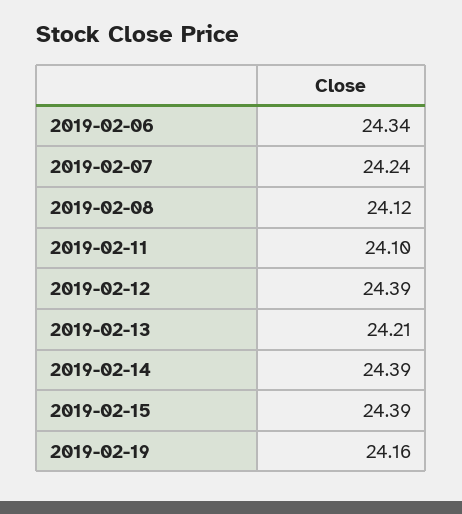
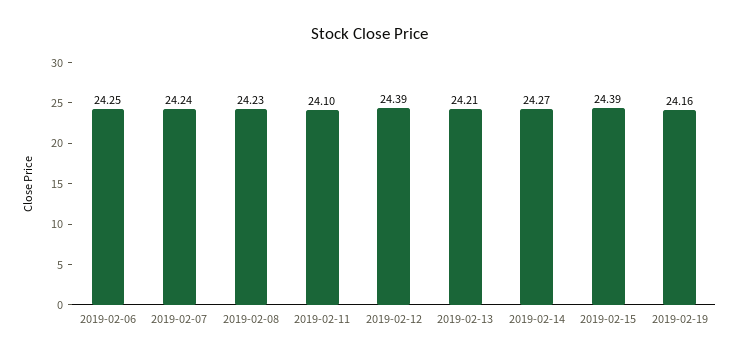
  {
-   "2019-02-06": 24.34,
+   "2019-02-06": 24.25,
    "2019-02-07": 24.24,
-   "2019-02-08": 24.12,
+   "2019-02-08": 24.23,
    "2019-02-11": 24.1,
    "2019-02-12": 24.39,
    "2019-02-13": 24.21,
-   "2019-02-14": 24.39,
+   "2019-02-14": 24.27,
    "2019-02-15": 24.39,
    "2019-02-19": 24.16
  }

